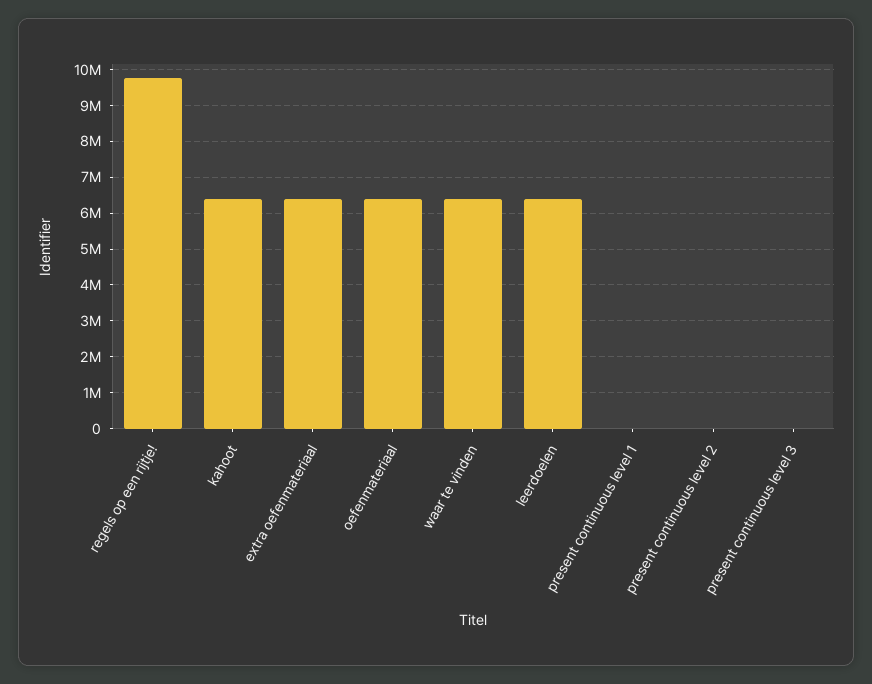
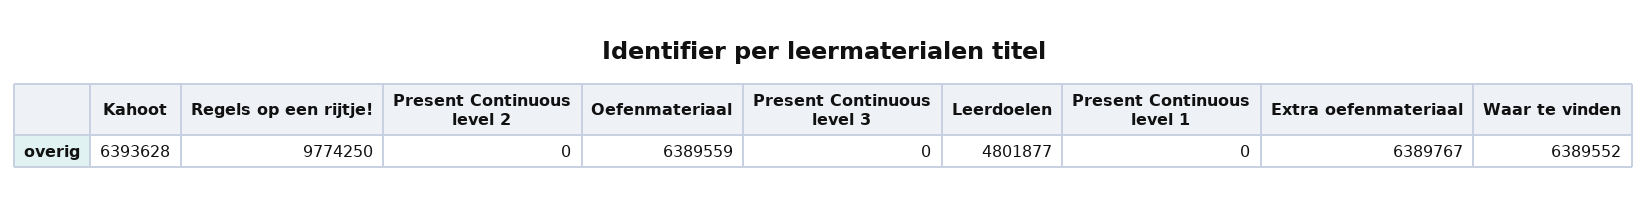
  {
    "regels op een rijtje!": 9774250,
    "kahoot": 6393628,
    "extra oefenmateriaal": 6389767,
    "oefenmateriaal": 6389559,
    "waar te vinden": 6389552,
-   "leerdoelen": 6400000,
+   "leerdoelen": 4801877,
    "present continuous level 1": 0,
    "present continuous level 2": 0,
    "present continuous level 3": 0
  }

